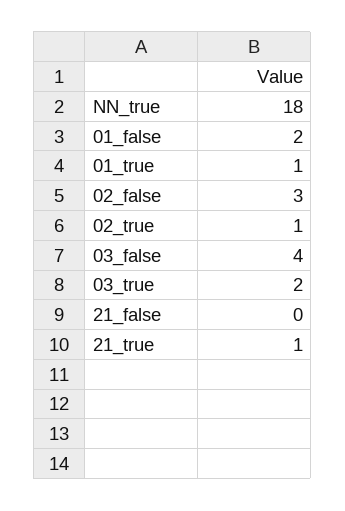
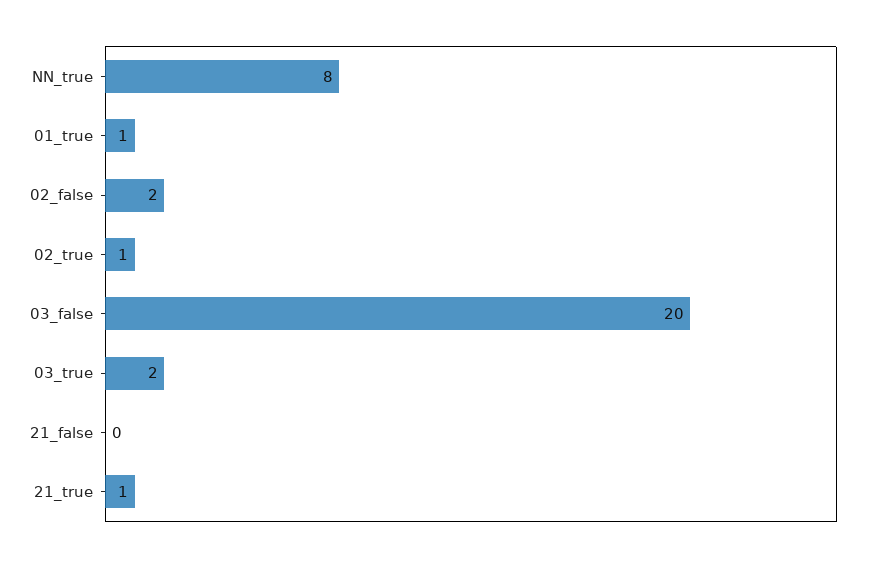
  {
-   "NN_true": 18,
+   "NN_true": 8,
-   "01_false": 2,
    "01_true": 1,
-   "02_false": 3,
+   "02_false": 2,
    "02_true": 1,
-   "03_false": 4,
+   "03_false": 20,
    "03_true": 2,
    "21_false": 0,
    "21_true": 1
  }

